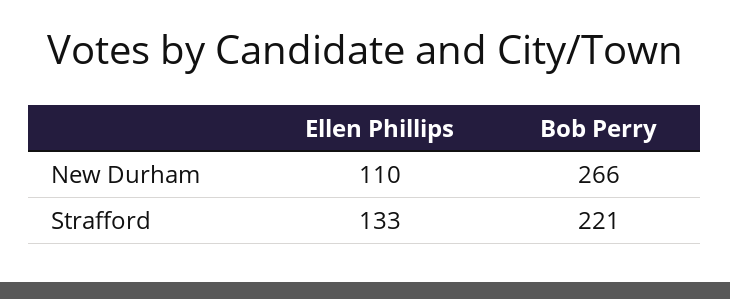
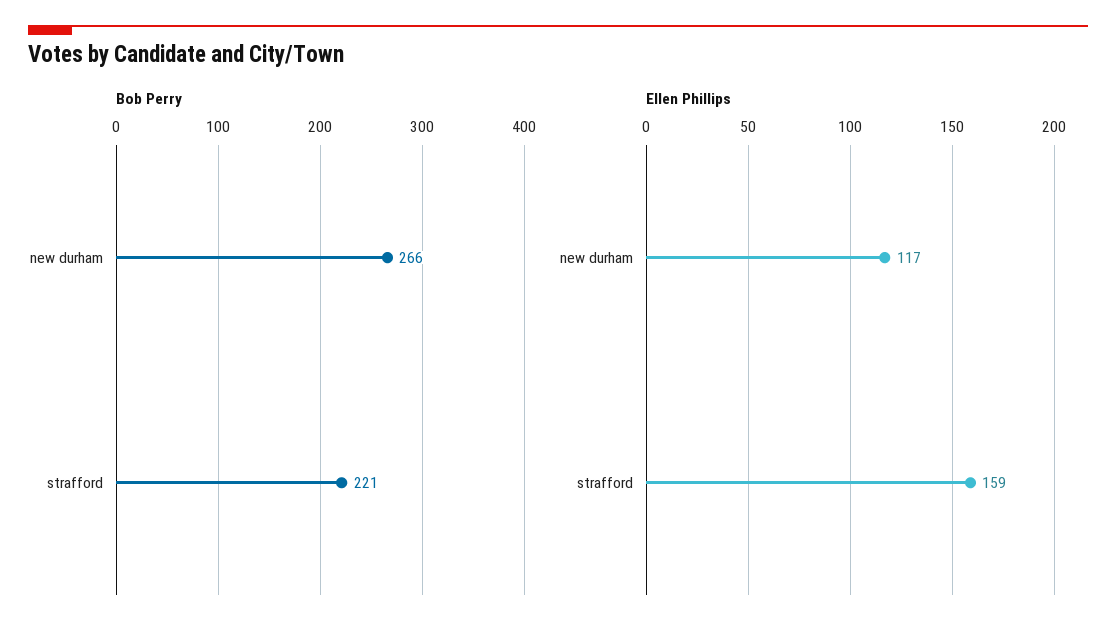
  {
    "Ellen Phillips": {
-     "New Durham": 110,
+     "New Durham": 117,
-     "Strafford": 133
+     "Strafford": 159
    },
    "Bob Perry": {
      "New Durham": 266,
      "Strafford": 221
    }
  }

